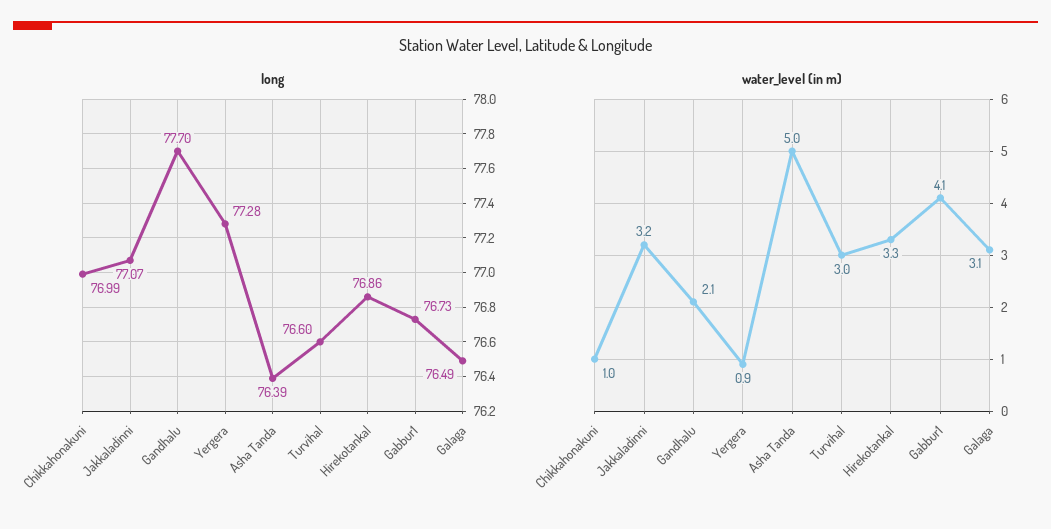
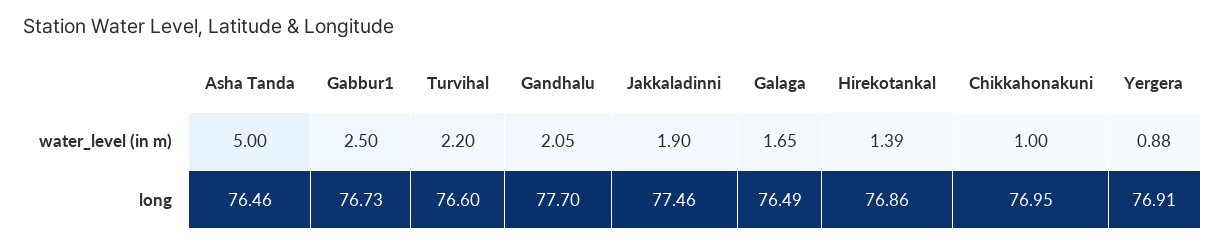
  {
    "long": {
-     "Chikkahonakuni": 76.99,
+     "Chikkahonakuni": 76.95,
-     "Jakkaladinni": 77.07,
+     "Jakkaladinni": 77.46,
      "Gandhalu": 77.7,
-     "Yergera": 77.28,
+     "Yergera": 76.91,
-     "Asha Tanda": 76.39,
+     "Asha Tanda": 76.46,
      "Turvihal": 76.6,
      "Hirekotankal": 76.86,
      "Gabbur1": 76.73,
      "Galaga": 76.49
    },
    "water_level (in m)": {
      "Chikkahonakuni": 1,
-     "Jakkaladinni": 3.2,
+     "Jakkaladinni": 1.9,
      "Gandhalu": 2.05,
      "Yergera": 0.88,
      "Asha Tanda": 5,
-     "Turvihal": 3,
+     "Turvihal": 2.2,
-     "Hirekotankal": 3.3,
+     "Hirekotankal": 1.39,
-     "Gabbur1": 4.1,
+     "Gabbur1": 2.5,
-     "Galaga": 3.1
+     "Galaga": 1.65
    }
  }

